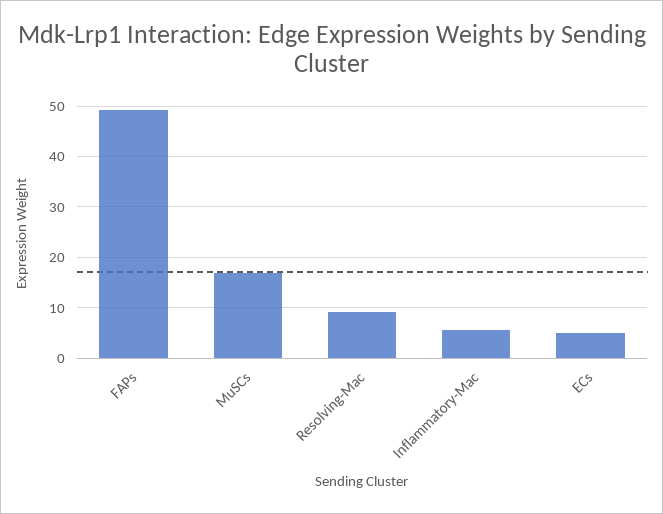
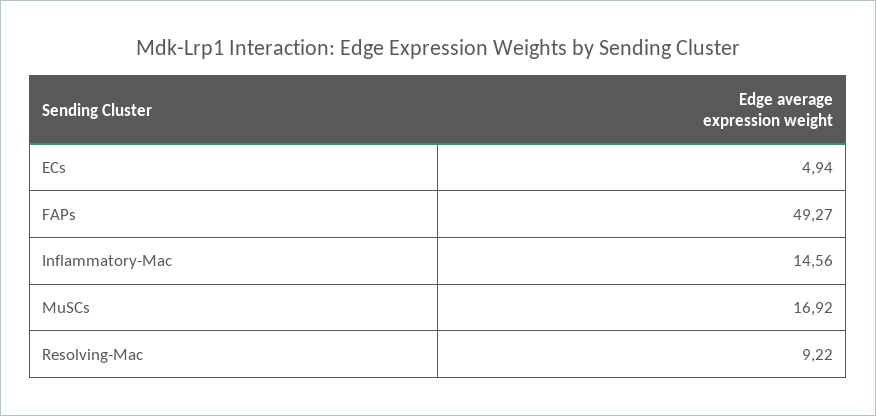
  {
    "FAPs": 49.27,
    "MuSCs": 16.92,
    "Resolving-Mac": 9.22,
-   "Inflammatory-Mac": 6,
+   "Inflammatory-Mac": 14.56,
    "ECs": 4.94
  }

